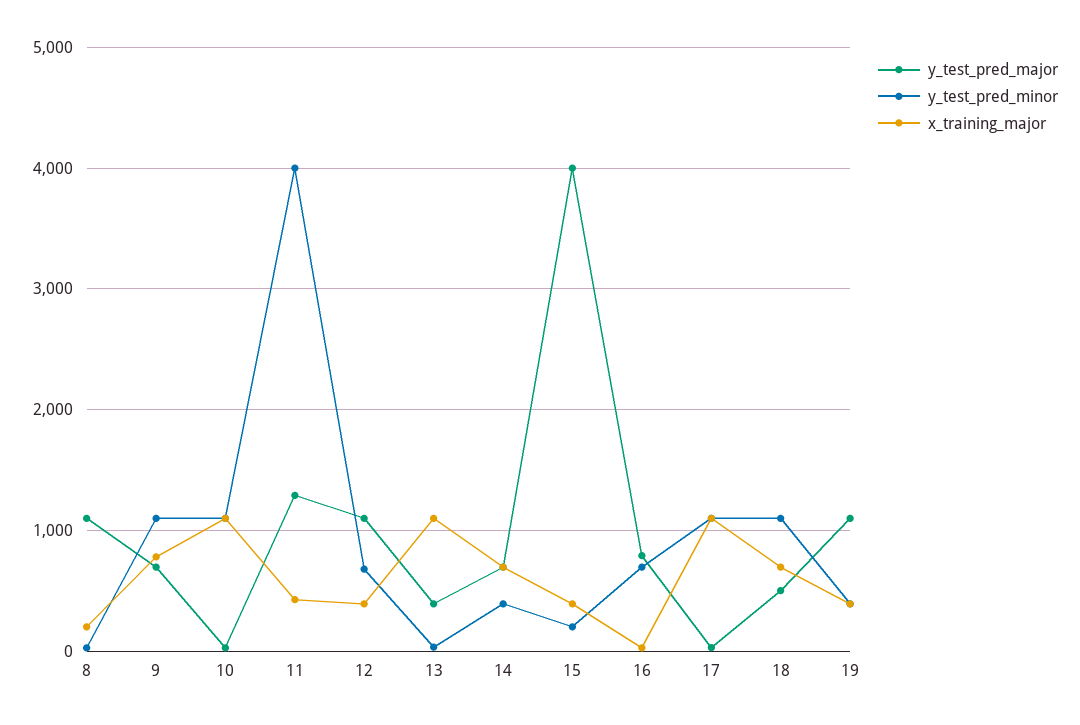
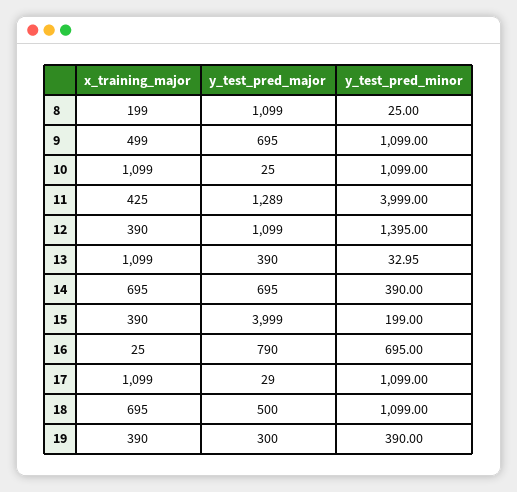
  {
    "y_test_pred_major": {
      "8": 1099,
      "9": 695,
      "10": 25,
      "11": 1289,
      "12": 1099,
      "13": 390,
      "14": 695,
      "15": 3999,
      "16": 790,
      "17": 29,
      "18": 500,
-     "19": 1100
+     "19": 300
    },
    "y_test_pred_minor": {
      "8": 25,
      "9": 1099,
      "10": 1099,
      "11": 3999,
-     "12": 700,
+     "12": 1395,
      "13": 32.95,
      "14": 390,
      "15": 199,
      "16": 695,
      "17": 1099,
      "18": 1099,
      "19": 390
    },
    "x_training_major": {
      "8": 199,
-     "9": 800,
+     "9": 499,
      "10": 1099,
      "11": 425,
      "12": 390,
      "13": 1099,
      "14": 695,
      "15": 390,
      "16": 25,
      "17": 1099,
      "18": 695,
      "19": 390
    }
  }

